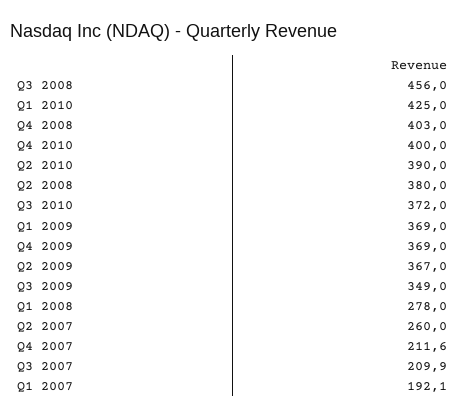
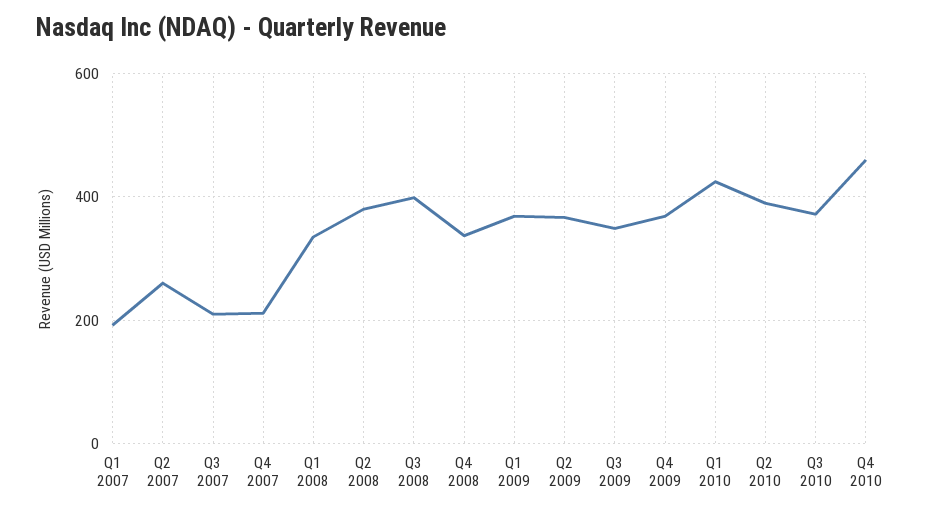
  {
-   "Q3 2008": 456,
+   "Q3 2008": 400,
    "Q1 2010": 425,
-   "Q4 2008": 403,
+   "Q4 2008": 340,
-   "Q4 2010": 400,
+   "Q4 2010": 460,
    "Q2 2010": 390,
    "Q2 2008": 380,
    "Q3 2010": 372,
    "Q1 2009": 369,
    "Q4 2009": 369,
    "Q2 2009": 367,
    "Q3 2009": 349,
-   "Q1 2008": 278,
+   "Q1 2008": 340,
    "Q2 2007": 260,
    "Q4 2007": 211.6,
    "Q3 2007": 209.9,
    "Q1 2007": 192.1
  }

